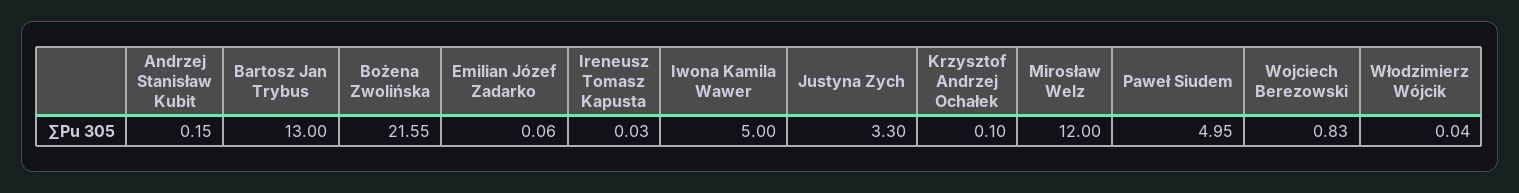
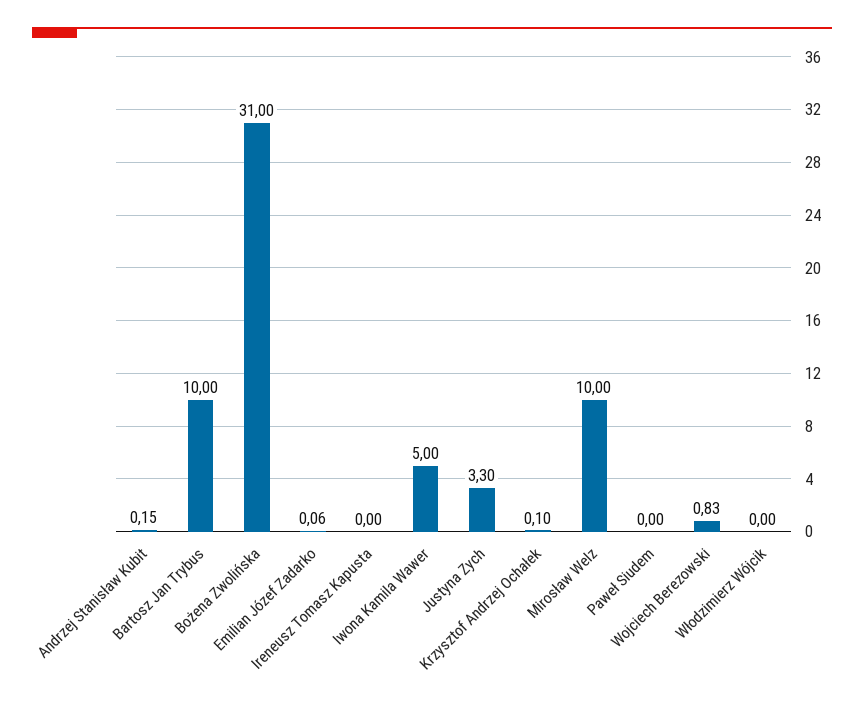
  {
    "Andrzej Stanisław Kubit": 0.15,
-   "Bartosz Jan Trybus": 13,
+   "Bartosz Jan Trybus": 10,
-   "Bożena Zwolińska": 21.55,
+   "Bożena Zwolińska": 31,
    "Emilian Józef Zadarko": 0.06,
-   "Ireneusz Tomasz Kapusta": 0.03,
+   "Ireneusz Tomasz Kapusta": 0,
    "Iwona Kamila Wawer": 5,
    "Justyna Zych": 3.3,
    "Krzysztof Andrzej Ochałek": 0.1,
-   "Mirosław Welz": 12,
+   "Mirosław Welz": 10,
-   "Paweł Siudem": 4.95,
+   "Paweł Siudem": 0,
    "Wojciech Berezowski": 0.83,
-   "Włodzimierz Wójcik": 0.04
+   "Włodzimierz Wójcik": 0
  }

